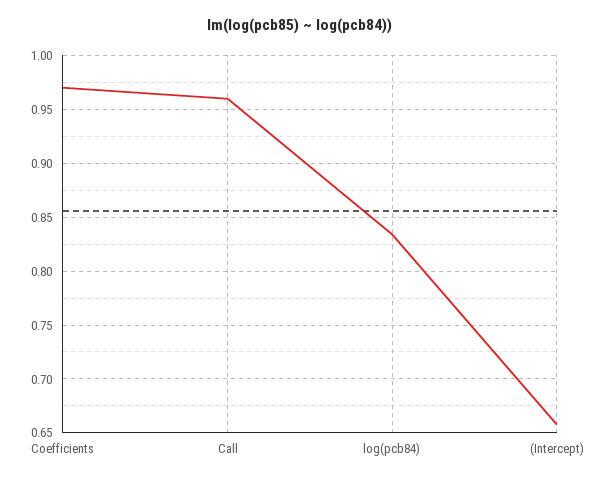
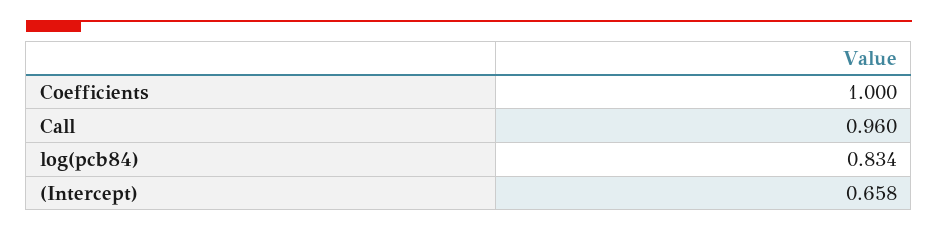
  {
-   "Coefficients": 0.97,
+   "Coefficients": 1,
    "Call": 0.96,
    "log(pcb84)": 0.834,
    "(Intercept)": 0.658
  }

